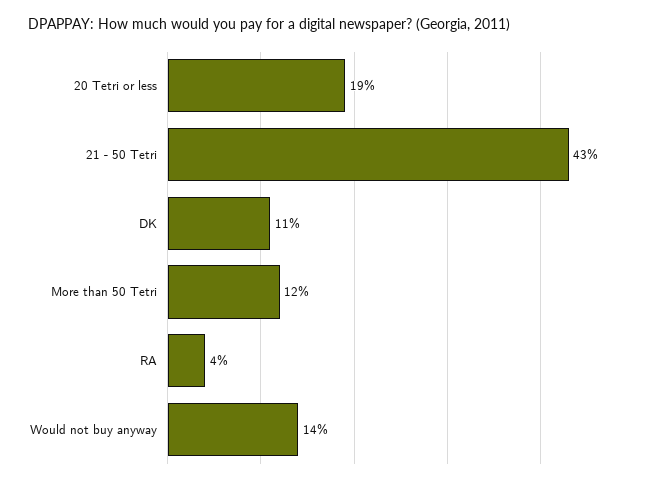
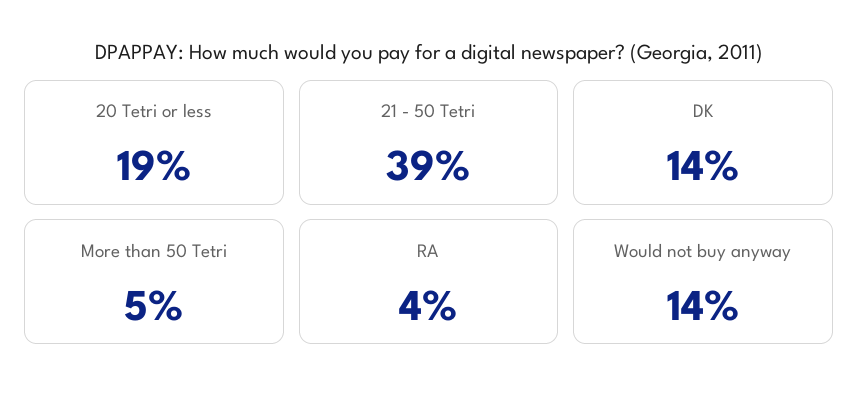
  {
    "20 Tetri or less": 19,
-   "21 - 50 Tetri": 43,
+   "21 - 50 Tetri": 39,
-   "DK": 11,
+   "DK": 14,
-   "More than 50 Tetri": 12,
+   "More than 50 Tetri": 5,
    "RA": 4,
    "Would not buy anyway": 14
  }

